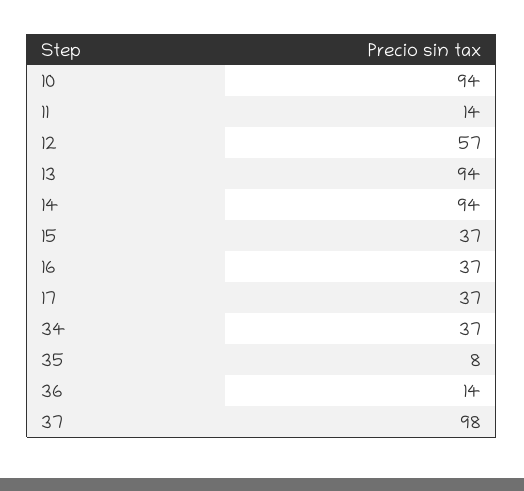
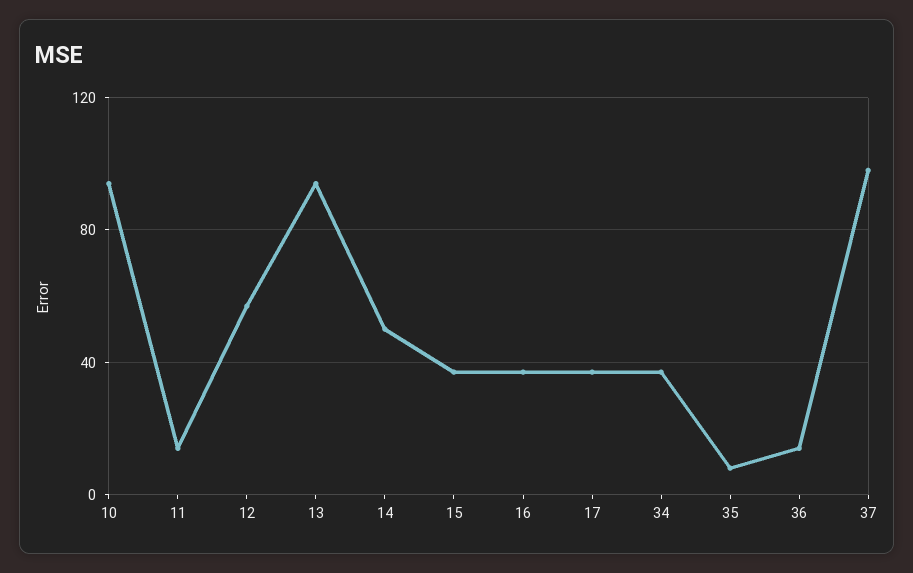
  {
    "10": 94,
    "11": 14,
    "12": 57,
    "13": 94,
-   "14": 94,
+   "14": 50,
    "15": 37,
    "16": 37,
    "17": 37,
    "34": 37,
    "35": 8,
    "36": 14,
    "37": 98
  }

